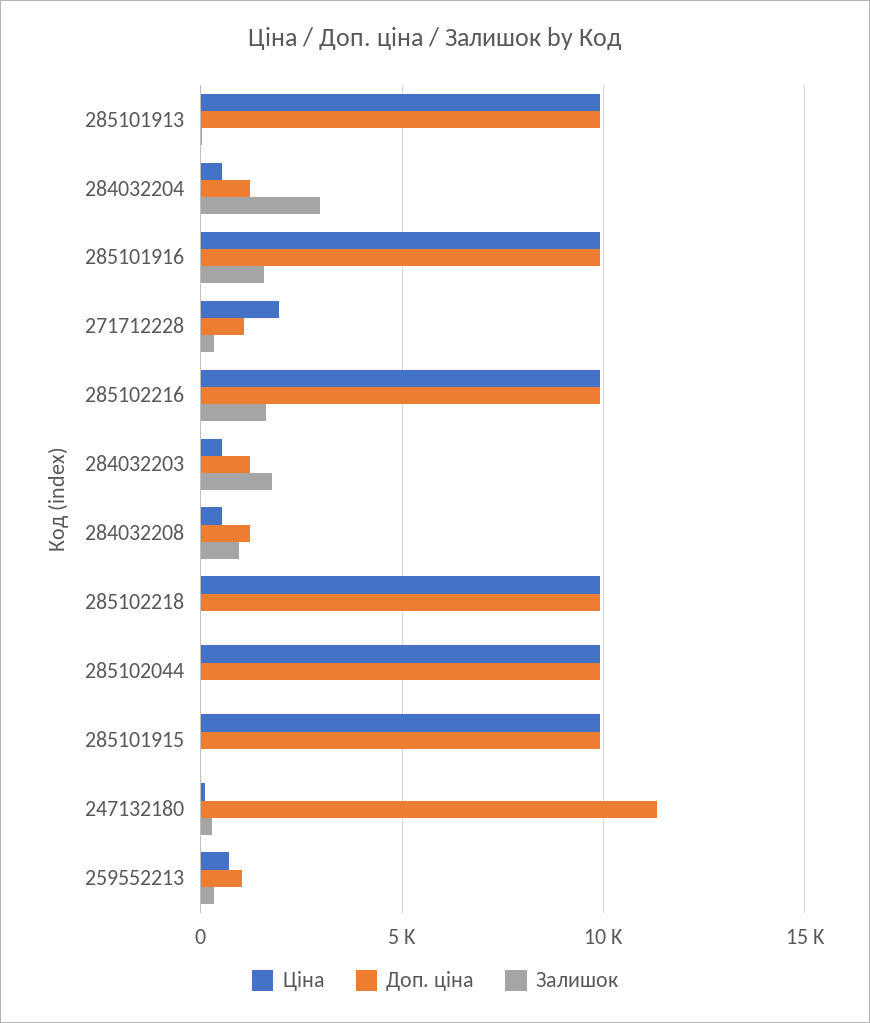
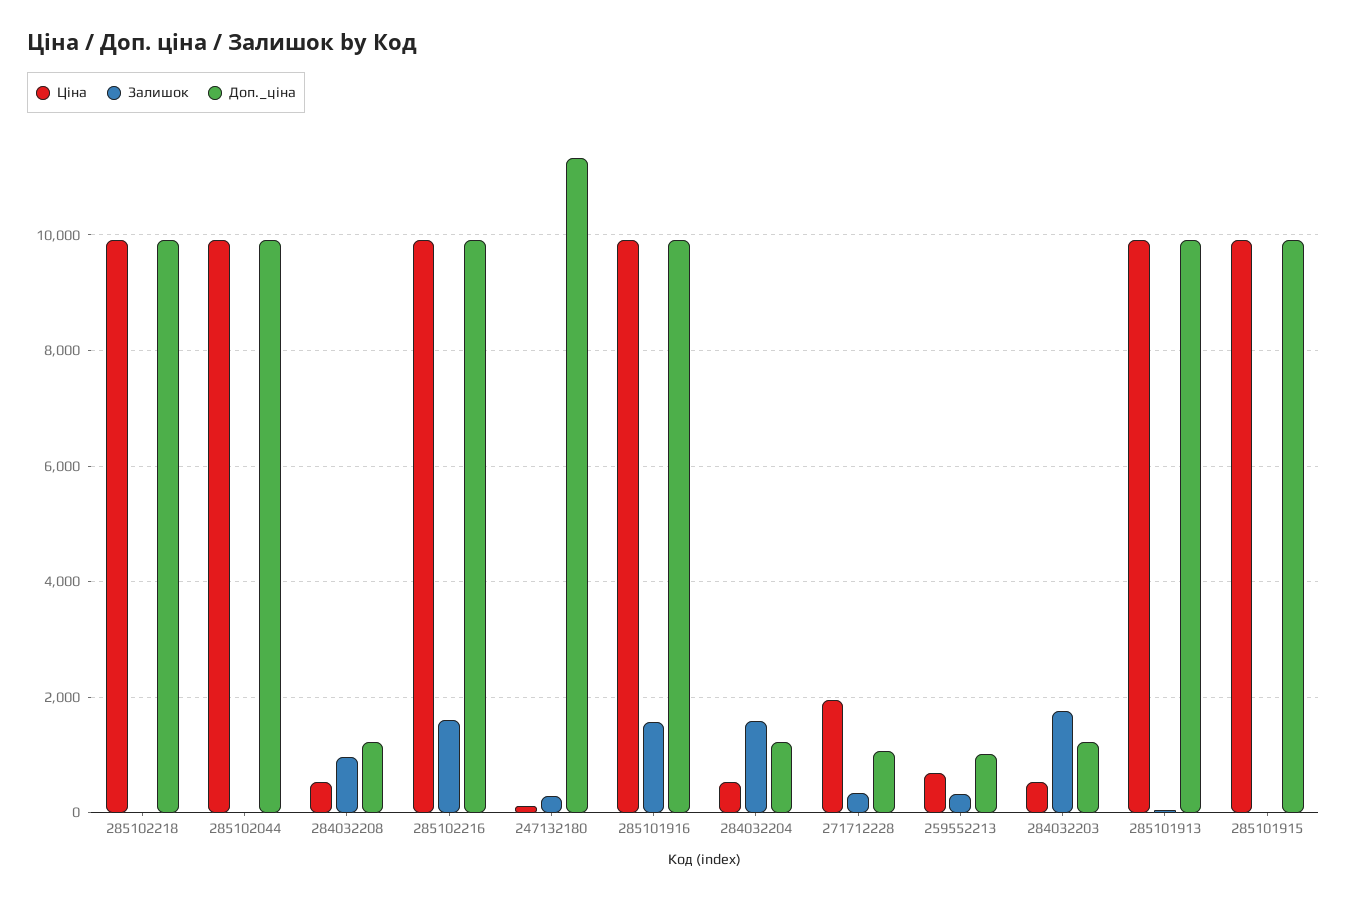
  {
    "Ціна": {
      "285101913": 10000,
      "284032204": 600,
      "285101916": 10000,
      "271712228": 2000,
      "285102216": 10000,
      "284032203": 600,
      "284032208": 600,
      "285102218": 10000,
      "285102044": 10000,
      "285101915": 10000,
      "247132180": 200,
      "259552213": 600
    },
    "Доп. ціна": {
      "285101913": 10000,
      "284032204": 1200,
      "285101916": 10000,
      "271712228": 1000,
      "285102216": 10000,
      "284032203": 1200,
      "284032208": 1200,
      "285102218": 10000,
      "285102044": 10000,
      "285101915": 10000,
      "247132180": 11400,
      "259552213": 1000
    },
    "Залишок": {
      "285101913": 0,
-     "284032204": 3000,
+     "284032204": 1600,
      "285101916": 1600,
      "271712228": 400,
      "285102216": 1600,
      "284032203": 1800,
      "284032208": 1000,
      "285102218": 0,
      "285102044": 0,
      "285101915": 0,
      "247132180": 200,
      "259552213": 400
    }
  }

